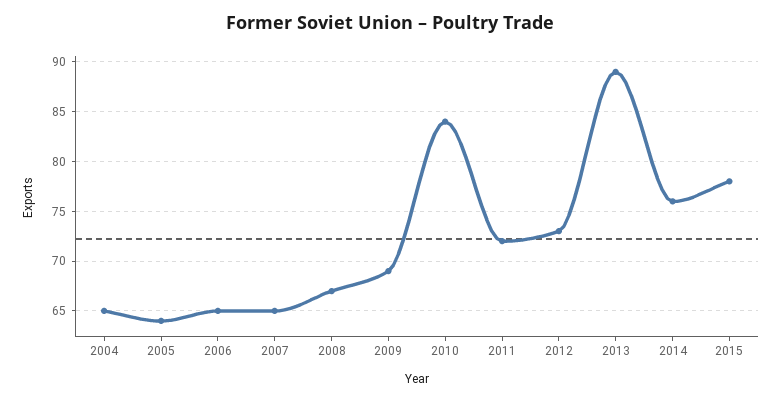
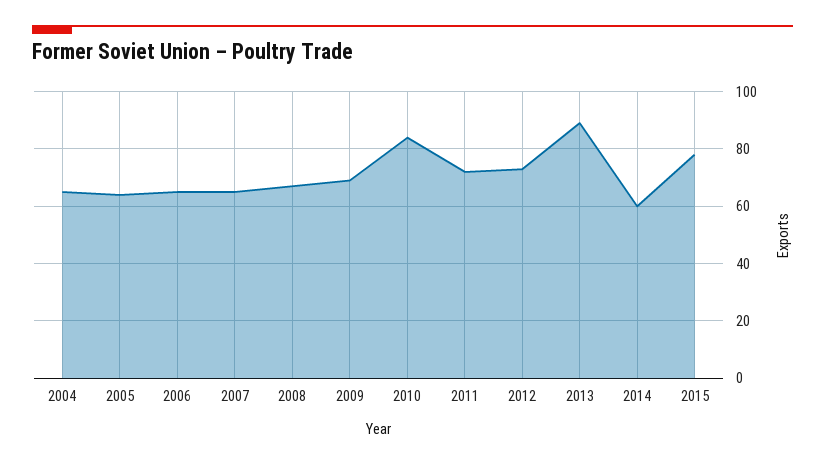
  {
    "2004": 65,
    "2005": 64,
    "2006": 65,
    "2007": 65,
    "2008": 67,
    "2009": 69,
    "2010": 84,
    "2011": 72,
    "2012": 73,
    "2013": 89,
-   "2014": 76,
+   "2014": 60,
    "2015": 78
  }

